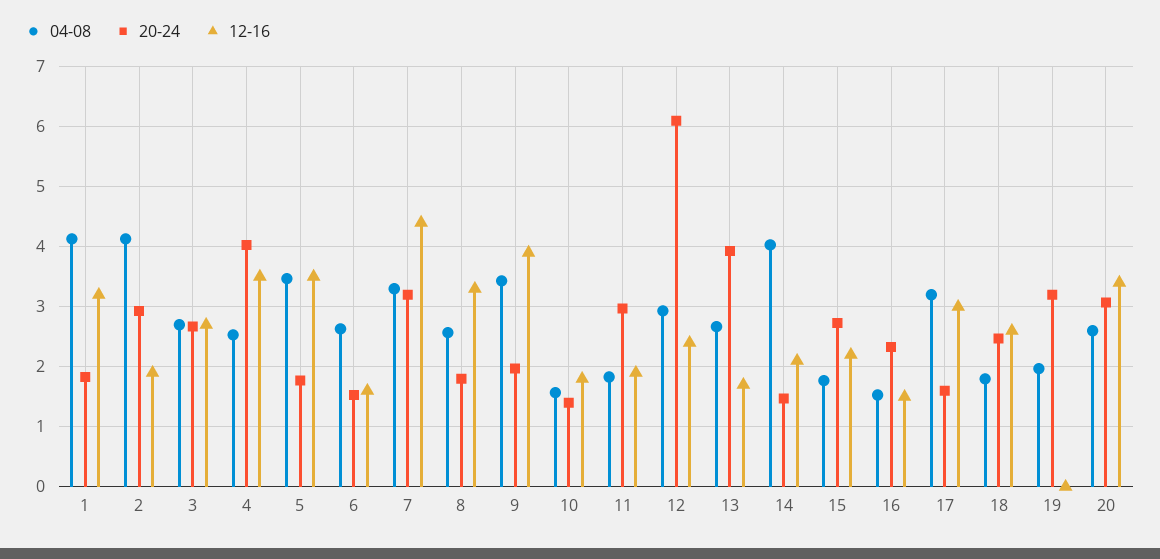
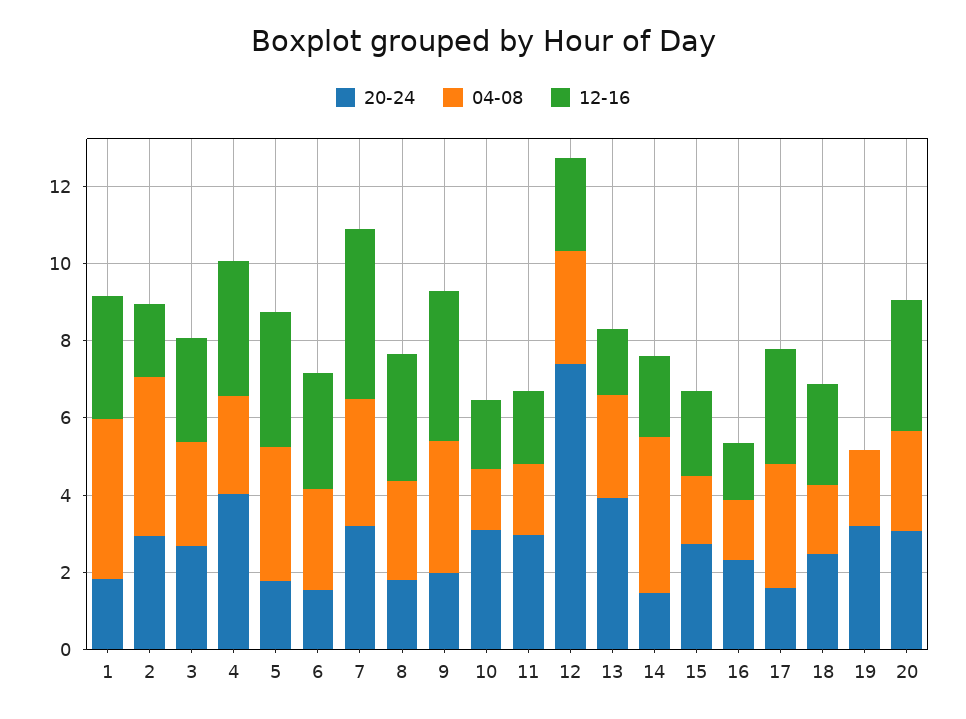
  {
    "04-08": {
      "1": 4.1,
      "2": 4.1,
      "3": 2.7,
      "4": 2.5,
      "5": 3.5,
      "6": 2.6,
      "7": 3.3,
      "8": 2.6,
      "9": 3.4,
      "10": 1.6,
      "11": 1.8,
      "12": 2.9,
      "13": 2.7,
      "14": 4,
      "15": 1.8,
      "16": 1.5,
      "17": 3.2,
      "18": 1.8,
      "19": 2,
      "20": 2.6
    },
    "20-24": {
      "1": 1.8,
      "2": 2.9,
      "3": 2.7,
      "4": 4,
      "5": 1.8,
      "6": 1.5,
      "7": 3.2,
      "8": 1.8,
      "9": 2,
-     "10": 1.4,
+     "10": 3,
      "11": 3,
-     "12": 6.1,
+     "12": 7.5,
      "13": 3.9,
      "14": 1.5,
      "15": 2.7,
      "16": 2.3,
      "17": 1.6,
      "18": 2.5,
      "19": 3.2,
      "20": 3.1
    },
    "12-16": {
      "1": 3.2,
      "2": 1.9,
      "3": 2.7,
      "4": 3.5,
      "5": 3.5,
-     "6": 1.6,
+     "6": 3,
      "7": 4.4,
      "8": 3.3,
      "9": 3.9,
      "10": 1.8,
      "11": 1.9,
      "12": 2.4,
      "13": 1.7,
      "14": 2.1,
      "15": 2.2,
      "16": 1.5,
      "17": 3,
      "18": 2.6,
      "19": 0,
      "20": 3.4
    }
  }

